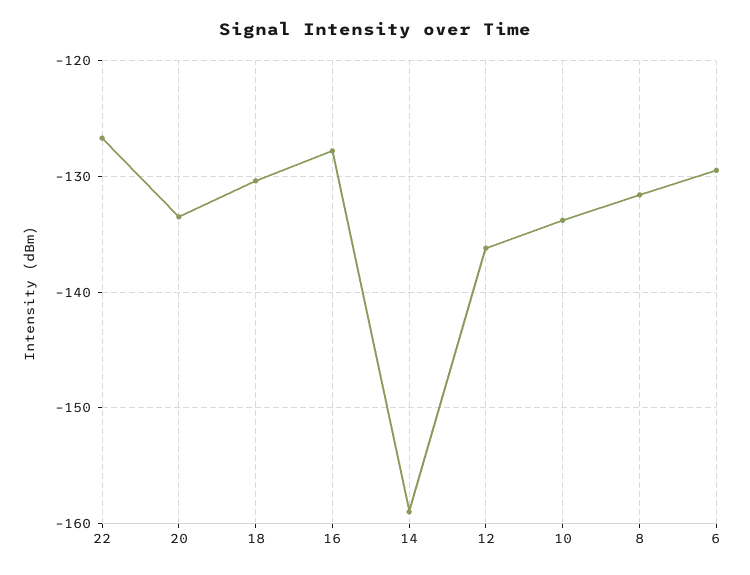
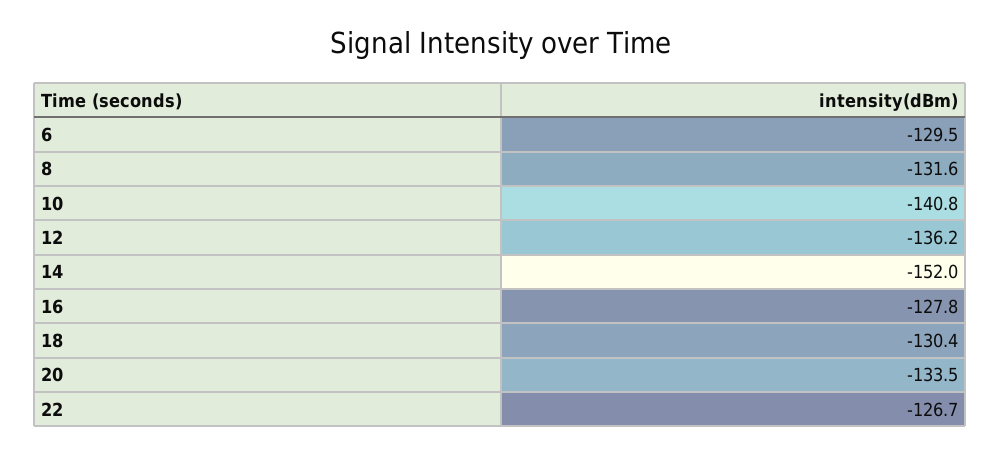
  {
    "22": -126.7,
    "20": -133.5,
    "18": -130.4,
    "16": -127.8,
-   "14": -159,
+   "14": -152,
    "12": -136.2,
-   "10": -134,
+   "10": -140.8,
    "8": -131.6,
    "6": -129.5
  }

